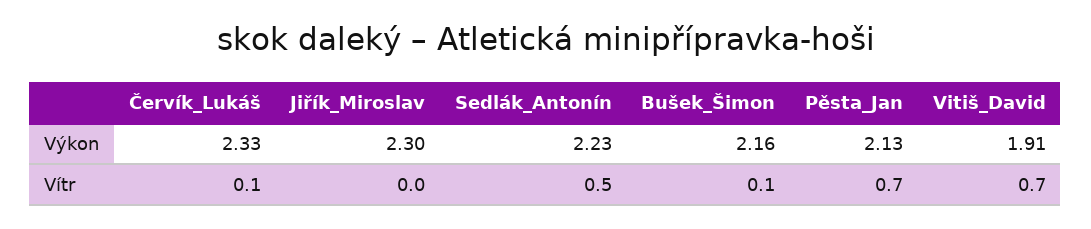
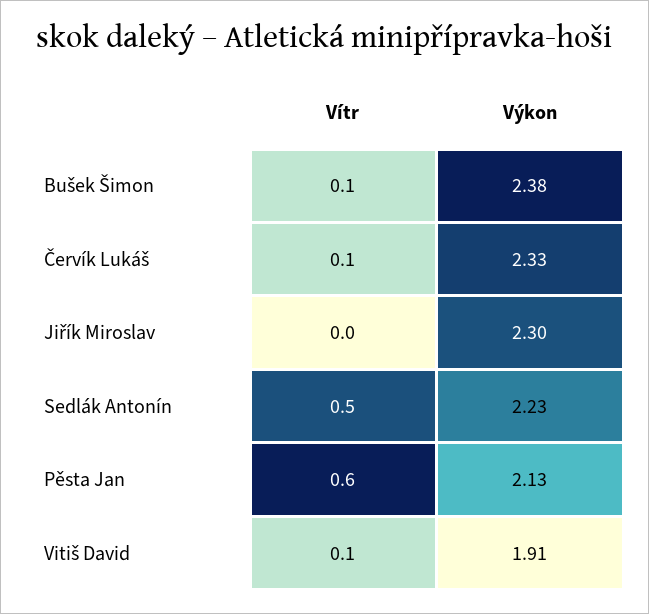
  {
    "Červík_Lukáš": {
      "Výkon": 2.33,
      "Vítr": 0.1
    },
    "Jiřík_Miroslav": {
      "Výkon": 2.3,
      "Vítr": 0
    },
    "Sedlák_Antonín": {
      "Výkon": 2.23,
      "Vítr": 0.5
    },
    "Bušek_Šimon": {
-     "Výkon": 2.16,
+     "Výkon": 2.38,
      "Vítr": 0.1
    },
    "Pěsta_Jan": {
      "Výkon": 2.13,
-     "Vítr": 0.7
+     "Vítr": 0.6
    },
    "Vitiš_David": {
      "Výkon": 1.91,
-     "Vítr": 0.7
+     "Vítr": 0.1
    }
  }

